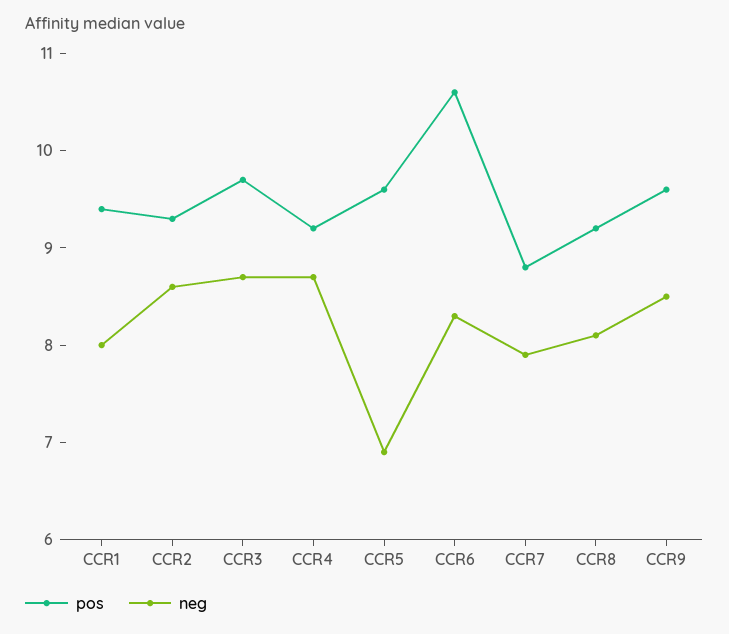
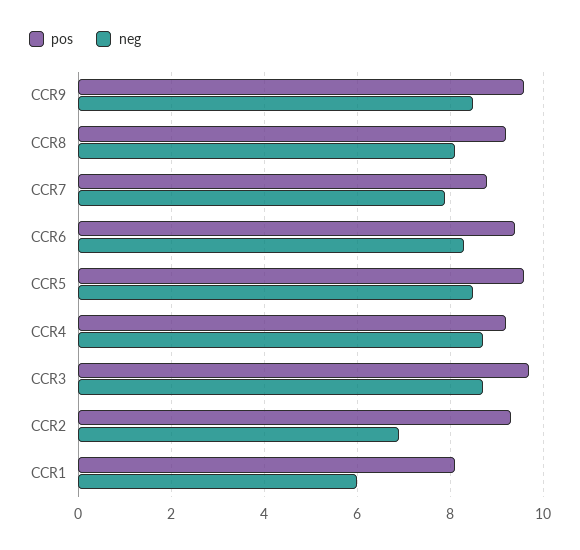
  {
    "pos": {
-     "CCR1": 9.4,
+     "CCR1": 8,
      "CCR2": 9.3,
      "CCR3": 9.7,
      "CCR4": 9.2,
      "CCR5": 9.6,
-     "CCR6": 10.6,
+     "CCR6": 9.5,
      "CCR7": 8.8,
      "CCR8": 9.2,
      "CCR9": 9.6
    },
    "neg": {
-     "CCR1": 8,
+     "CCR1": 6,
-     "CCR2": 8.6,
+     "CCR2": 7,
      "CCR3": 8.7,
      "CCR4": 8.7,
-     "CCR5": 6.9,
+     "CCR5": 8.5,
      "CCR6": 8.3,
      "CCR7": 7.9,
      "CCR8": 8.1,
      "CCR9": 8.5
    }
  }

